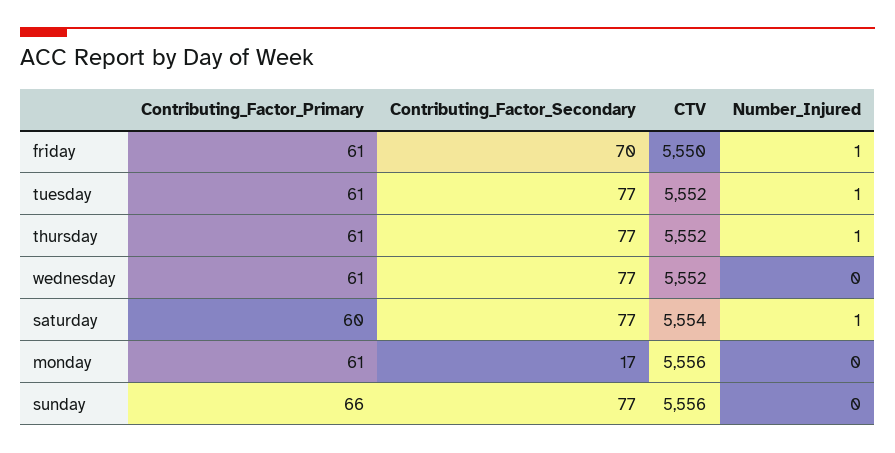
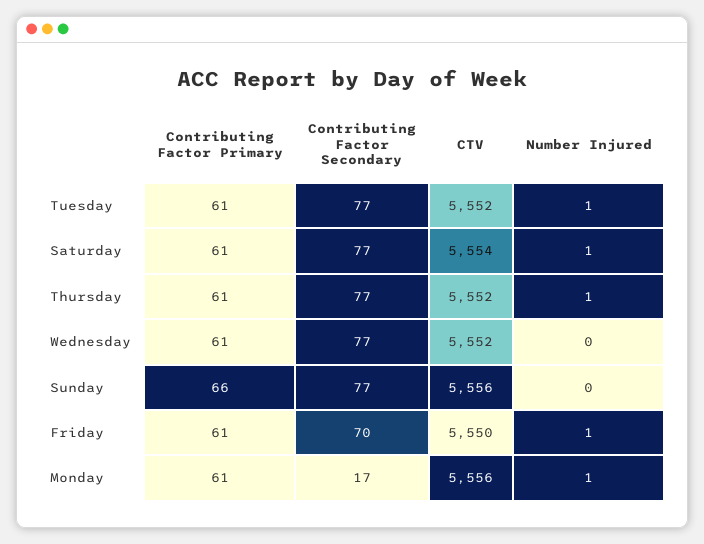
  {
    "Contributing_Factor_Primary": {
      "friday": 61,
      "tuesday": 61,
      "thursday": 61,
      "wednesday": 61,
-     "saturday": 60,
+     "saturday": 61,
      "monday": 61,
      "sunday": 66
    },
    "Contributing_Factor_Secondary": {
      "friday": 70,
      "tuesday": 77,
      "thursday": 77,
      "wednesday": 77,
      "saturday": 77,
      "monday": 17,
      "sunday": 77
    },
    "CTV": {
      "friday": 5550,
      "tuesday": 5552,
      "thursday": 5552,
      "wednesday": 5552,
      "saturday": 5554,
      "monday": 5556,
      "sunday": 5556
    },
    "Number_Injured": {
      "friday": 1,
      "tuesday": 1,
      "thursday": 1,
      "wednesday": 0,
      "saturday": 1,
-     "monday": 0,
+     "monday": 1,
      "sunday": 0
    }
  }

